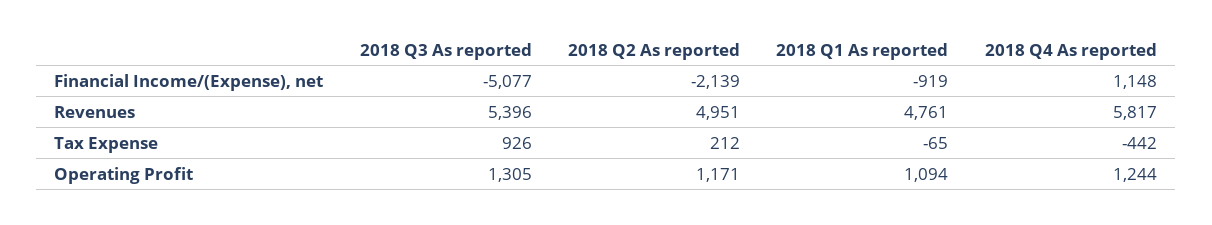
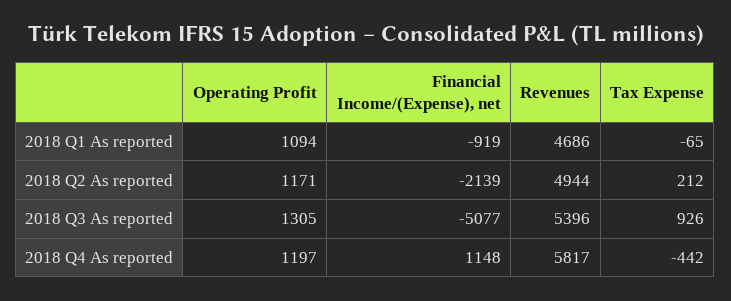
  {
    "2018 Q3 As reported": {
      "Financial Income/(Expense), net": -5077,
      "Revenues": 5396,
      "Tax Expense": 926,
      "Operating Profit": 1305
    },
    "2018 Q2 As reported": {
      "Financial Income/(Expense), net": -2139,
-     "Revenues": 4951,
+     "Revenues": 4944,
      "Tax Expense": 212,
      "Operating Profit": 1171
    },
    "2018 Q1 As reported": {
      "Financial Income/(Expense), net": -919,
-     "Revenues": 4761,
+     "Revenues": 4686,
      "Tax Expense": -65,
      "Operating Profit": 1094
    },
    "2018 Q4 As reported": {
      "Financial Income/(Expense), net": 1148,
      "Revenues": 5817,
      "Tax Expense": -442,
-     "Operating Profit": 1244
+     "Operating Profit": 1197
    }
  }

